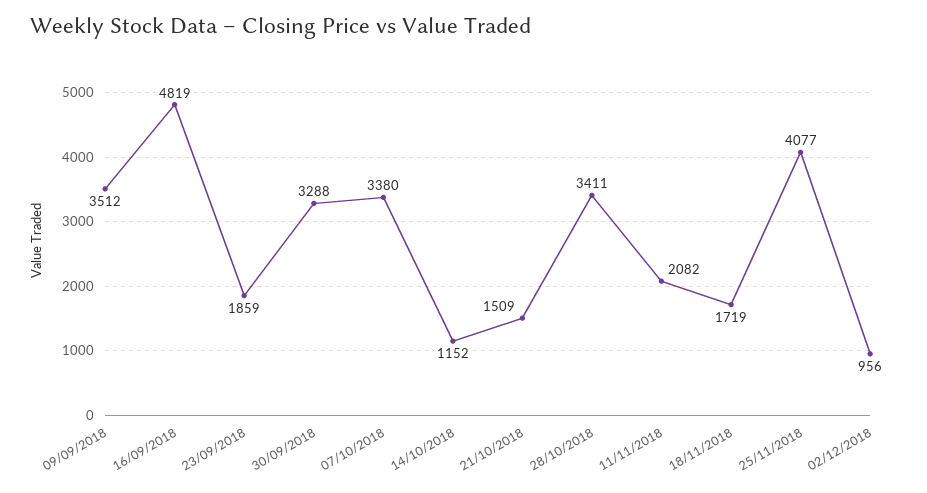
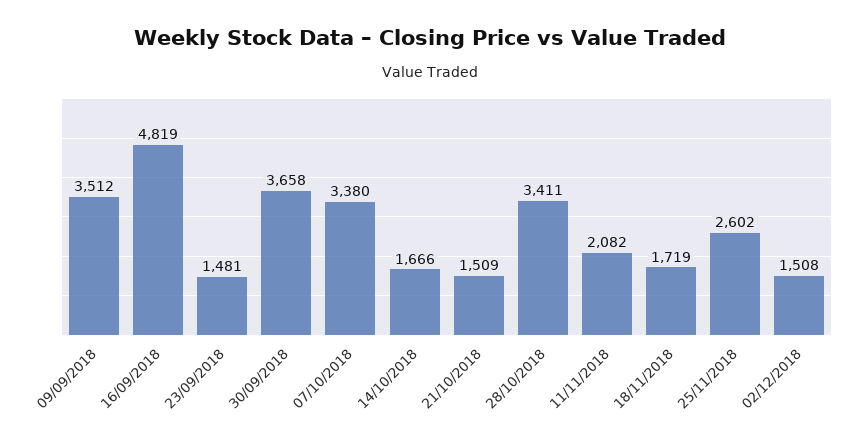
  {
    "09/09/2018": 3512,
    "16/09/2018": 4819,
-   "23/09/2018": 1859,
+   "23/09/2018": 1481,
-   "30/09/2018": 3288,
+   "30/09/2018": 3658,
    "07/10/2018": 3380,
-   "14/10/2018": 1152,
+   "14/10/2018": 1666,
    "21/10/2018": 1509,
    "28/10/2018": 3411,
    "11/11/2018": 2082,
    "18/11/2018": 1719,
-   "25/11/2018": 4077,
+   "25/11/2018": 2602,
-   "02/12/2018": 956
+   "02/12/2018": 1508
  }

